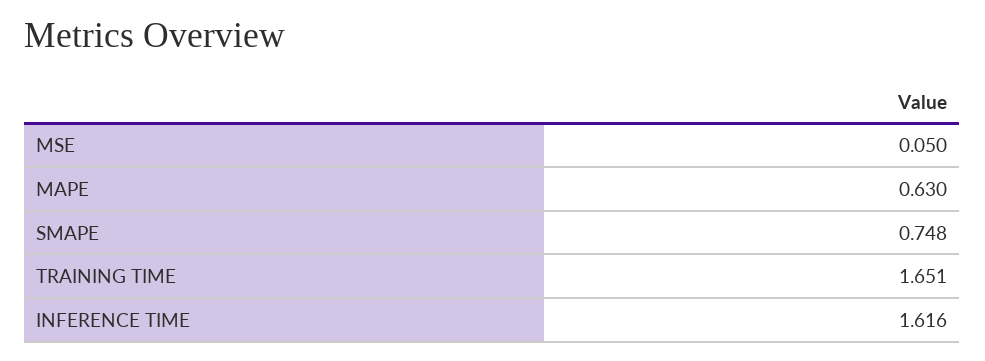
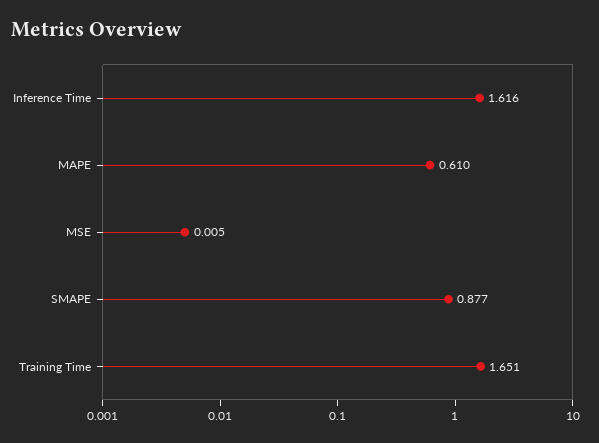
  {
-   "MSE": 0.05,
+   "MSE": 0.005,
-   "MAPE": 0.63,
+   "MAPE": 0.61,
-   "SMAPE": 0.748,
+   "SMAPE": 0.877,
    "TRAINING TIME": 1.651,
    "INFERENCE TIME": 1.616
  }

